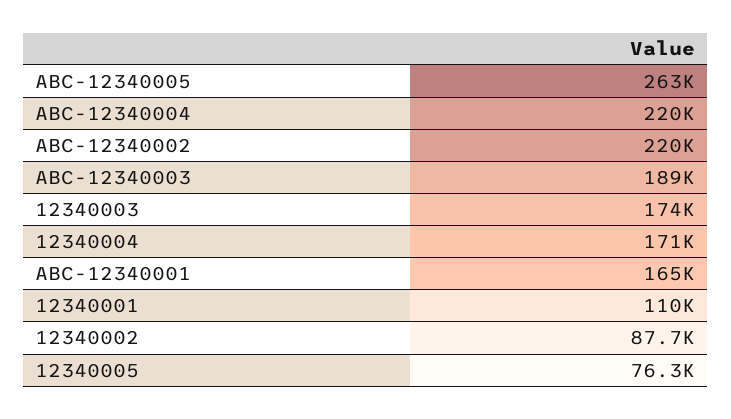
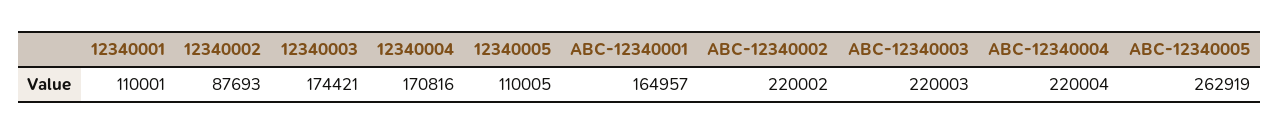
  {
    "ABC-12340005": 262919,
    "ABC-12340004": 220004,
    "ABC-12340002": 220002,
-   "ABC-12340003": 189000,
+   "ABC-12340003": 220003,
    "12340003": 174421,
    "12340004": 170816,
    "ABC-12340001": 164957,
    "12340001": 110001,
    "12340002": 87693,
-   "12340005": 76300
+   "12340005": 110005
  }

